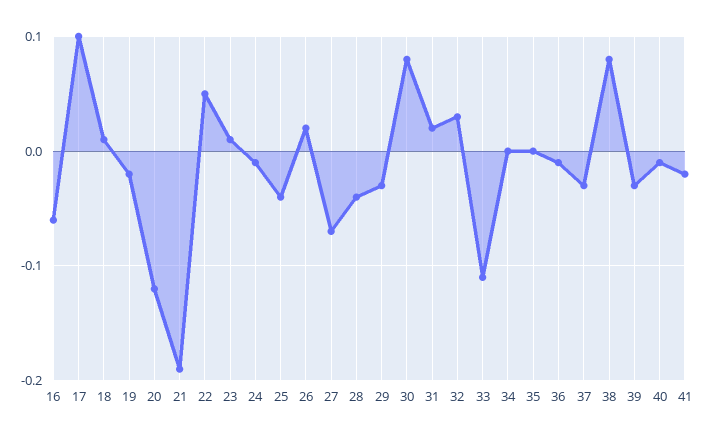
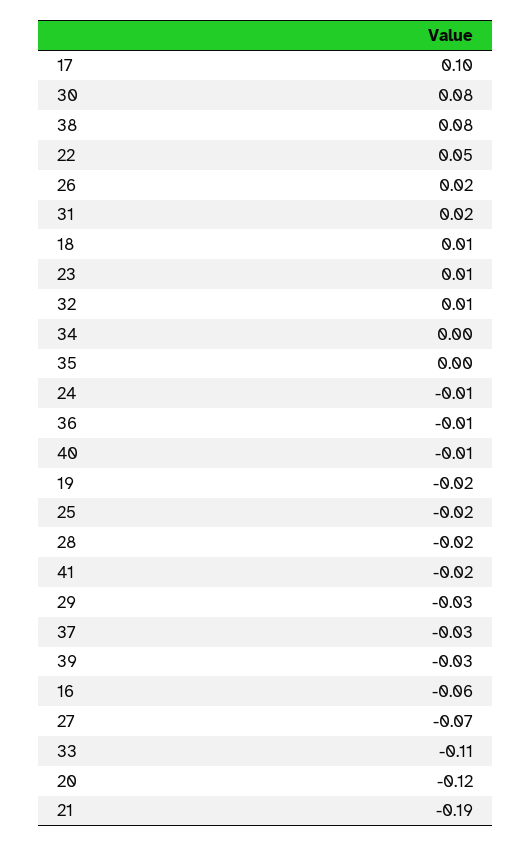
  {
    "16": -0.06,
    "17": 0.1,
    "18": 0.01,
    "19": -0.02,
    "20": -0.12,
    "21": -0.19,
    "22": 0.05,
    "23": 0.01,
    "24": -0.01,
-   "25": -0.04,
+   "25": -0.02,
    "26": 0.02,
    "27": -0.07,
-   "28": -0.04,
+   "28": -0.02,
    "29": -0.03,
    "30": 0.08,
    "31": 0.02,
-   "32": 0.03,
+   "32": 0.01,
    "33": -0.11,
    "34": 0,
    "35": 0,
    "36": -0.01,
    "37": -0.03,
    "38": 0.08,
    "39": -0.03,
    "40": -0.01,
    "41": -0.02
  }

